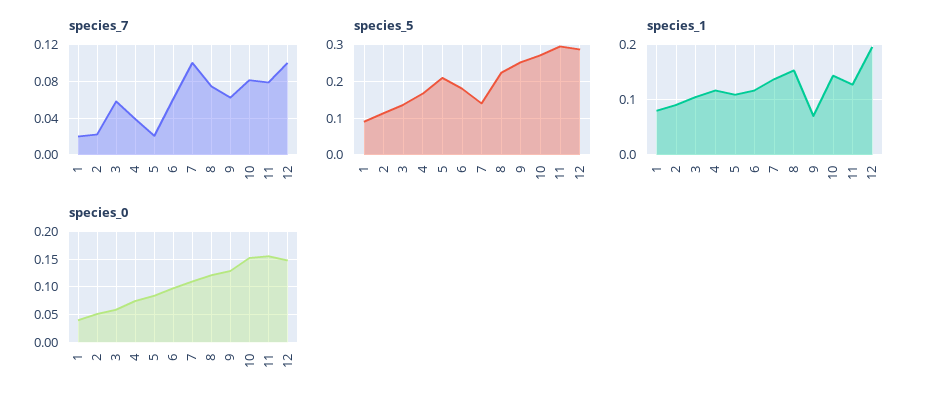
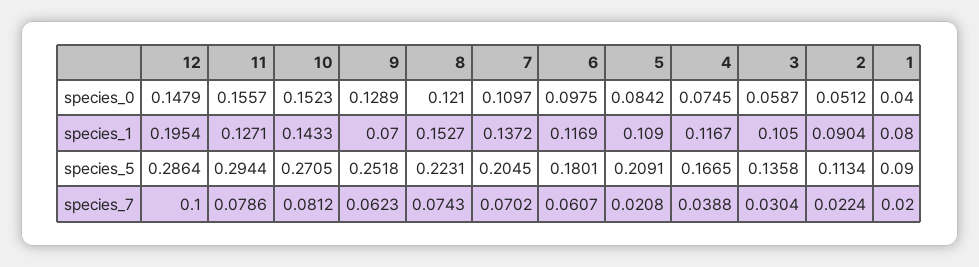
  {
    "species_7": {
      "1": 0.02,
      "2": 0.0224,
-     "3": 0.06,
+     "3": 0.0304,
      "4": 0.0388,
      "5": 0.0208,
      "6": 0.0607,
-     "7": 0.1,
+     "7": 0.0702,
      "8": 0.0743,
      "9": 0.0623,
      "10": 0.0812,
      "11": 0.0786,
      "12": 0.1
    },
    "species_5": {
      "1": 0.09,
      "2": 0.1134,
      "3": 0.1358,
      "4": 0.1665,
      "5": 0.2091,
      "6": 0.1801,
-     "7": 0.14,
+     "7": 0.2045,
      "8": 0.2231,
      "9": 0.2518,
      "10": 0.2705,
      "11": 0.2944,
      "12": 0.2864
    },
    "species_1": {
      "1": 0.08,
      "2": 0.0904,
      "3": 0.105,
      "4": 0.1167,
      "5": 0.109,
      "6": 0.1169,
      "7": 0.1372,
      "8": 0.1527,
      "9": 0.07,
      "10": 0.1433,
      "11": 0.1271,
      "12": 0.1954
    },
    "species_0": {
      "1": 0.04,
      "2": 0.0512,
      "3": 0.0587,
      "4": 0.0745,
      "5": 0.0842,
      "6": 0.0975,
      "7": 0.1097,
      "8": 0.121,
      "9": 0.1289,
      "10": 0.1523,
      "11": 0.1557,
      "12": 0.1479
    }
  }

